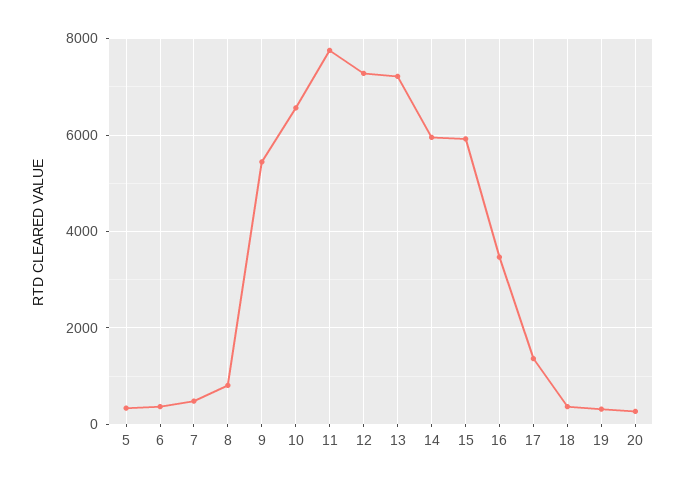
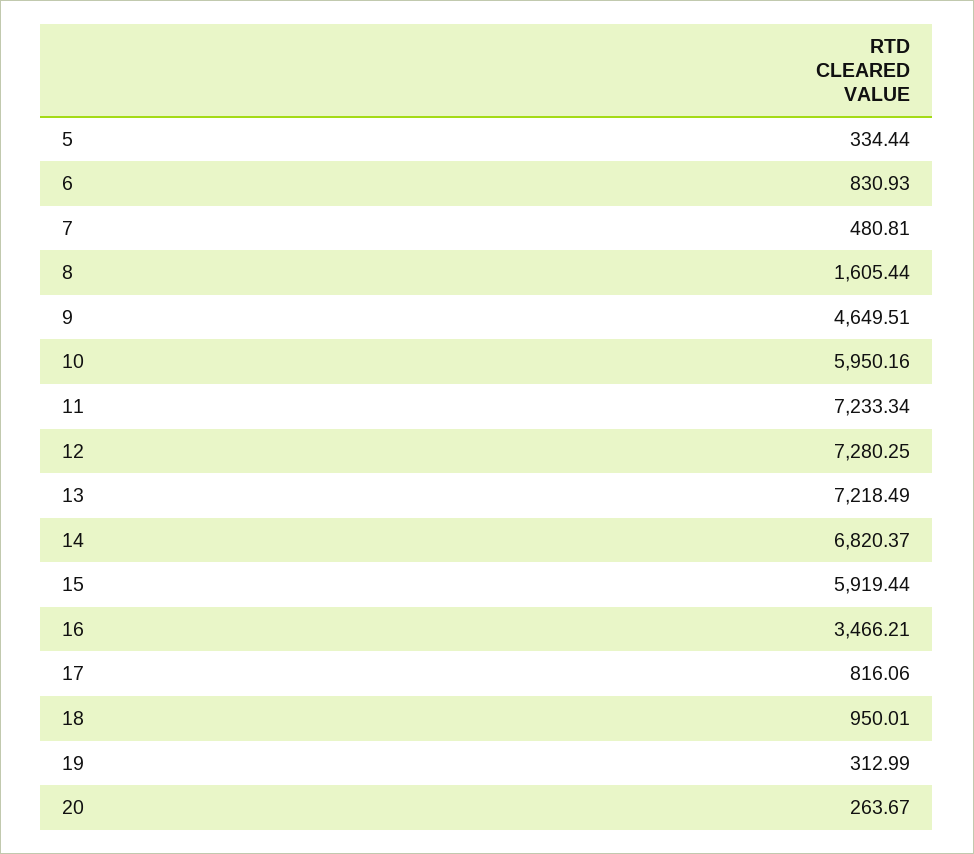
  {
    "5": 334.44,
-   "6": 400,
+   "6": 830.93,
    "7": 480.81,
-   "8": 800,
+   "8": 1605.44,
-   "9": 5400,
+   "9": 4649.51,
-   "10": 6600,
+   "10": 5950.16,
-   "11": 7800,
+   "11": 7233.34,
    "12": 7280.25,
    "13": 7218.49,
-   "14": 6000,
+   "14": 6820.37,
    "15": 5919.44,
    "16": 3466.21,
-   "17": 1400,
+   "17": 816.06,
-   "18": 400,
+   "18": 950.01,
    "19": 312.99,
    "20": 263.67
  }

